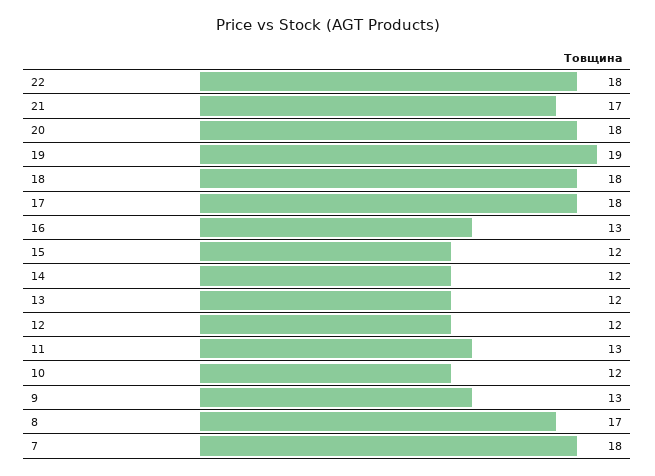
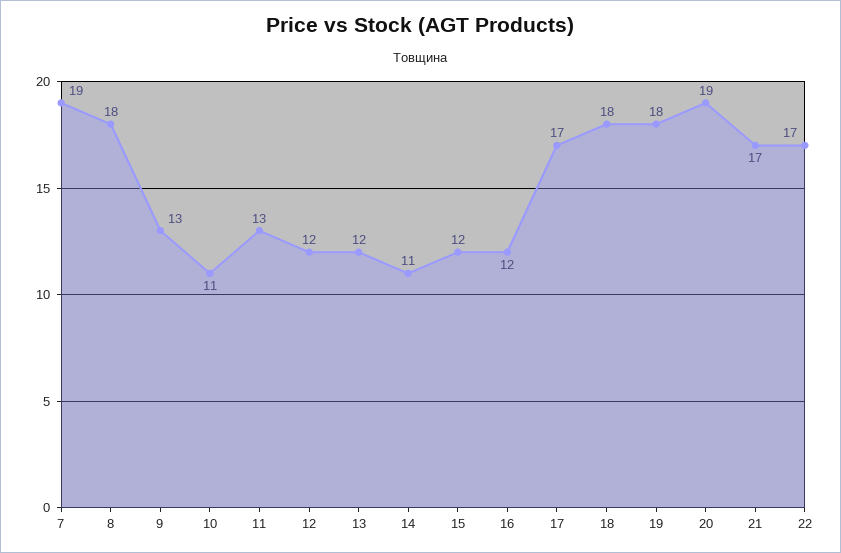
  {
-   "22": 18,
+   "22": 17,
    "21": 17,
-   "20": 18,
+   "20": 19,
-   "19": 19,
+   "19": 18,
    "18": 18,
-   "17": 18,
+   "17": 17,
-   "16": 13,
+   "16": 12,
    "15": 12,
-   "14": 12,
+   "14": 11,
    "13": 12,
    "12": 12,
    "11": 13,
-   "10": 12,
+   "10": 11,
    "9": 13,
-   "8": 17,
+   "8": 18,
-   "7": 18
+   "7": 19
  }

